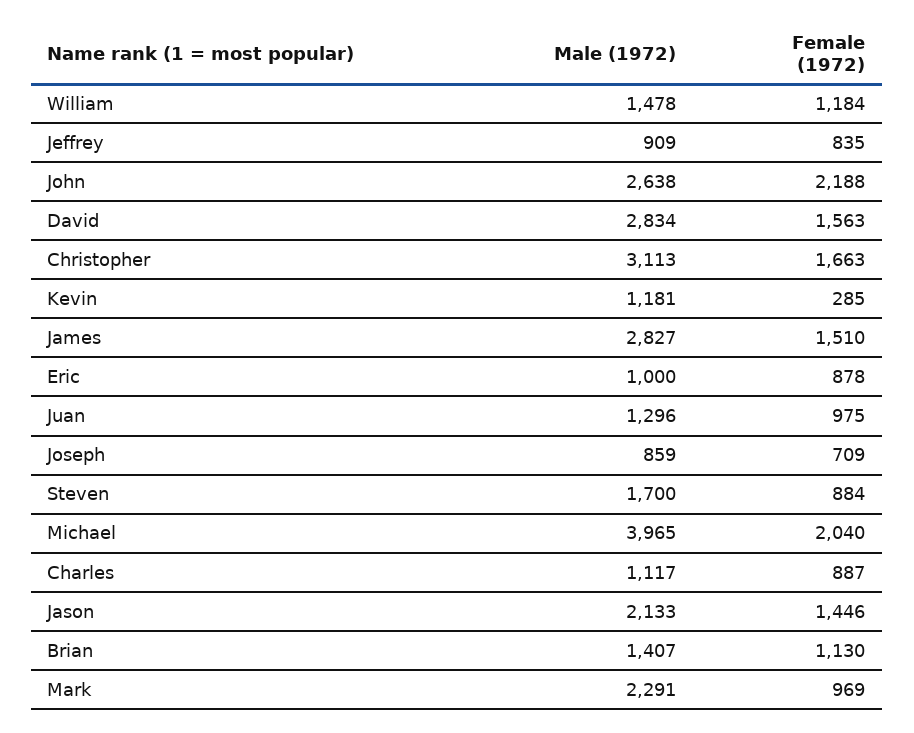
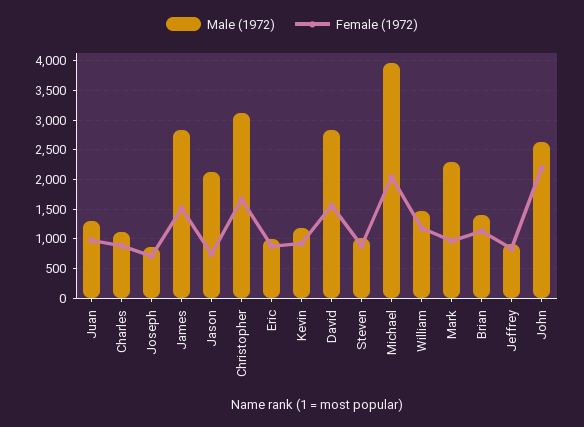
  {
    "Male (1972)": {
      "William": 1478,
      "Jeffrey": 909,
      "John": 2638,
      "David": 2834,
      "Christopher": 3113,
      "Kevin": 1181,
      "James": 2827,
      "Eric": 1000,
      "Juan": 1296,
      "Joseph": 859,
-     "Steven": 1700,
+     "Steven": 1000,
      "Michael": 3965,
      "Charles": 1117,
      "Jason": 2133,
      "Brian": 1407,
      "Mark": 2291
    },
    "Female (1972)": {
      "William": 1184,
      "Jeffrey": 835,
      "John": 2188,
      "David": 1563,
      "Christopher": 1663,
-     "Kevin": 285,
+     "Kevin": 1000,
      "James": 1510,
      "Eric": 878,
      "Juan": 975,
      "Joseph": 709,
      "Steven": 884,
      "Michael": 2040,
      "Charles": 887,
-     "Jason": 1446,
+     "Jason": 750,
      "Brian": 1130,
      "Mark": 969
    }
  }

